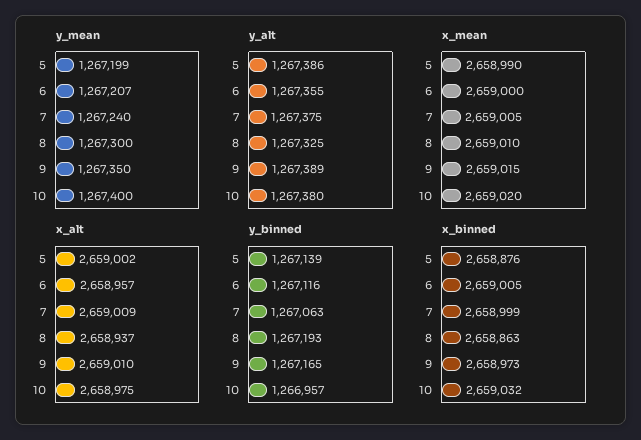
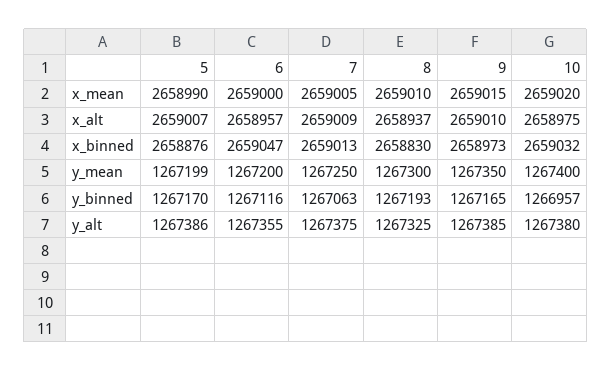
  {
    "y_mean": {
      "5": 1267199,
-     "6": 1267207,
+     "6": 1267200,
-     "7": 1267240,
+     "7": 1267250,
      "8": 1267300,
      "9": 1267350,
      "10": 1267400
    },
    "y_alt": {
      "5": 1267386,
      "6": 1267355,
      "7": 1267375,
      "8": 1267325,
-     "9": 1267389,
+     "9": 1267385,
      "10": 1267380
    },
    "x_mean": {
      "5": 2658990,
      "6": 2659000,
      "7": 2659005,
      "8": 2659010,
      "9": 2659015,
      "10": 2659020
    },
    "x_alt": {
-     "5": 2659002,
+     "5": 2659007,
      "6": 2658957,
      "7": 2659009,
      "8": 2658937,
      "9": 2659010,
      "10": 2658975
    },
    "y_binned": {
-     "5": 1267139,
+     "5": 1267170,
      "6": 1267116,
      "7": 1267063,
      "8": 1267193,
      "9": 1267165,
      "10": 1266957
    },
    "x_binned": {
      "5": 2658876,
-     "6": 2659005,
+     "6": 2659047,
-     "7": 2658999,
+     "7": 2659013,
-     "8": 2658863,
+     "8": 2658830,
      "9": 2658973,
      "10": 2659032
    }
  }

